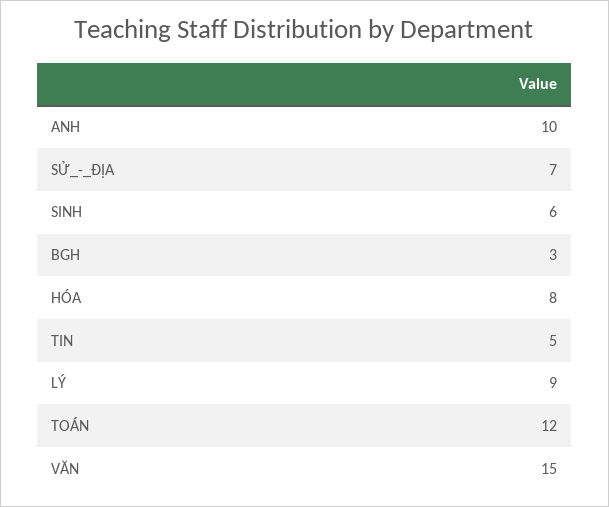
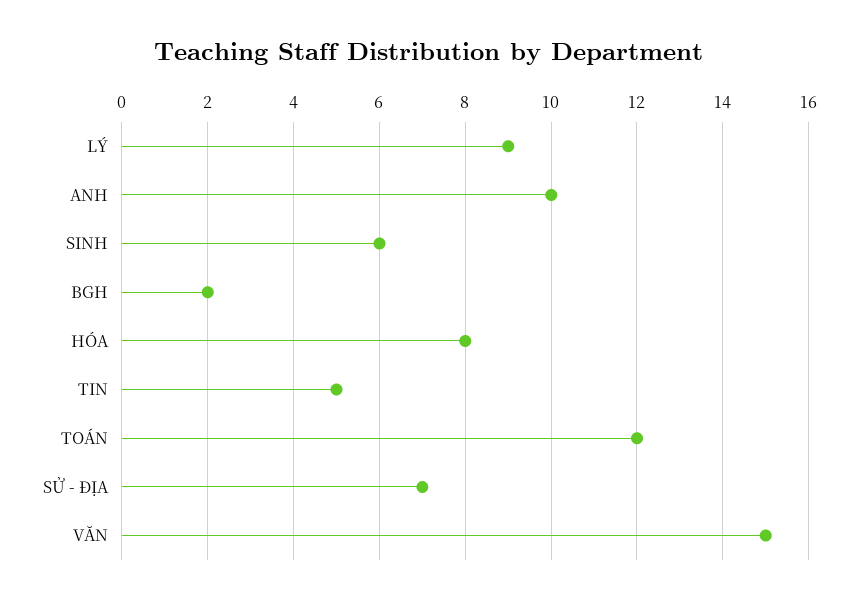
  {
    "ANH": 10,
    "SỬ_-_ĐỊA": 7,
    "SINH": 6,
-   "BGH": 3,
+   "BGH": 2,
    "HÓA": 8,
    "TIN": 5,
    "LÝ": 9,
    "TOÁN": 12,
    "VĂN": 15
  }

